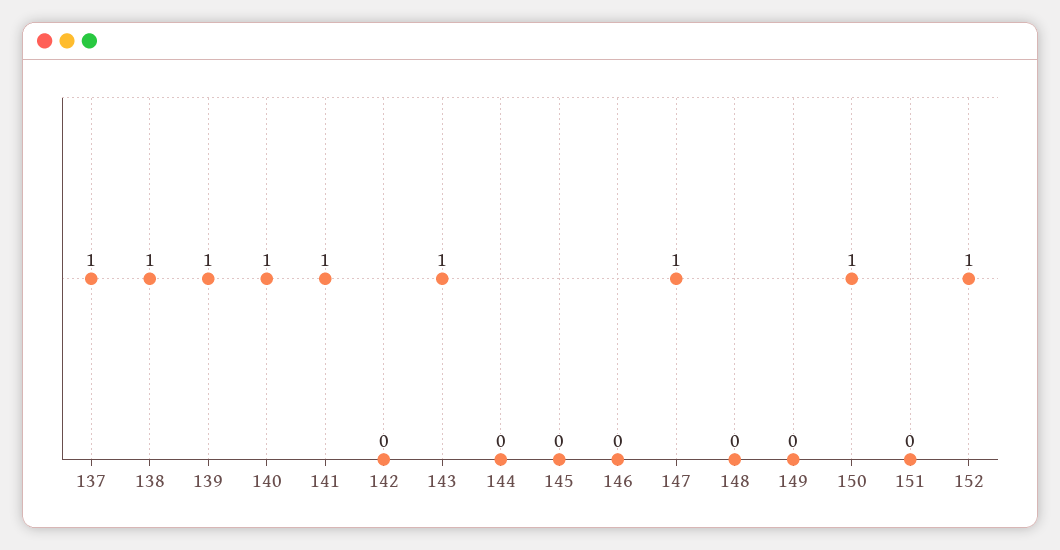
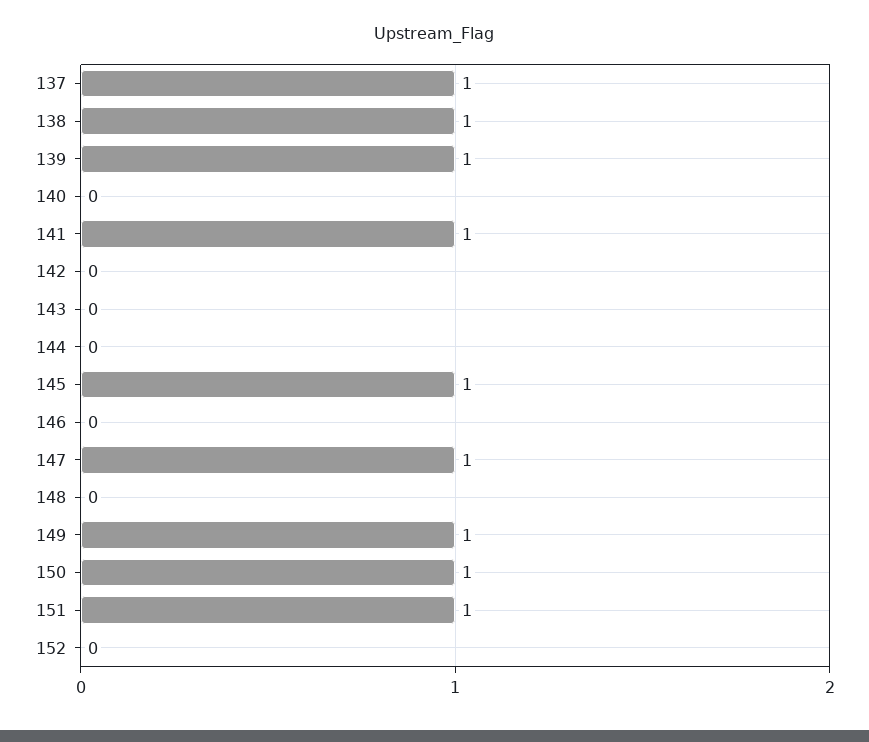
  {
    "137": 1,
    "138": 1,
    "139": 1,
-   "140": 1,
+   "140": 0,
    "141": 1,
    "142": 0,
-   "143": 1,
+   "143": 0,
    "144": 0,
-   "145": 0,
+   "145": 1,
    "146": 0,
    "147": 1,
    "148": 0,
-   "149": 0,
+   "149": 1,
    "150": 1,
-   "151": 0,
+   "151": 1,
-   "152": 1
+   "152": 0
  }

